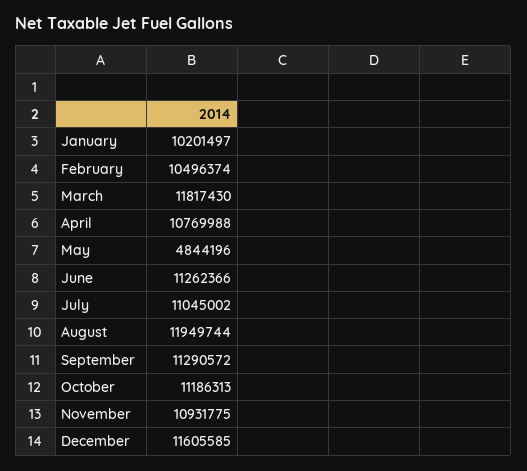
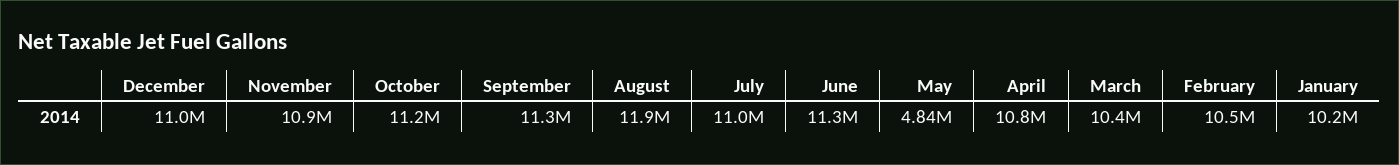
  {
    "January": 10201497,
    "February": 10496374,
-   "March": 11817430,
+   "March": 10400000,
    "April": 10769988,
    "May": 4844196,
    "June": 11262366,
    "July": 11045002,
    "August": 11949744,
    "September": 11290572,
    "October": 11186313,
    "November": 10931775,
-   "December": 11605585
+   "December": 11000000
  }

